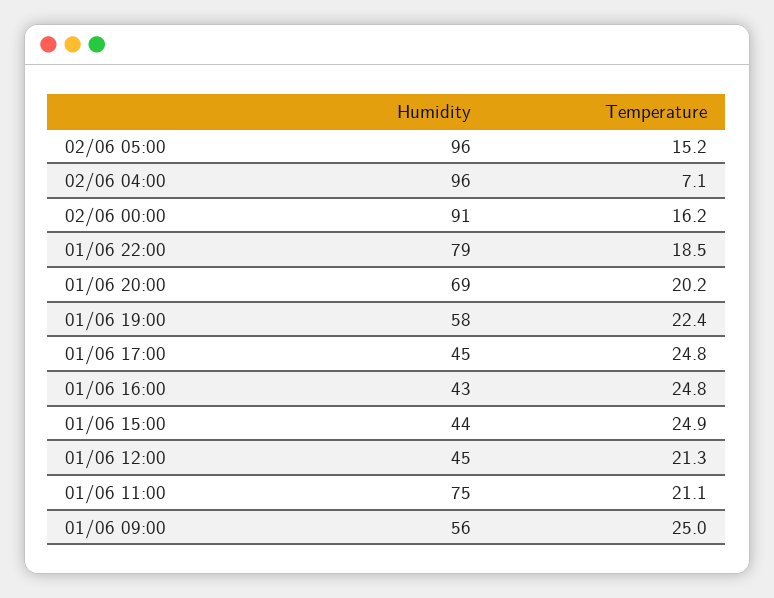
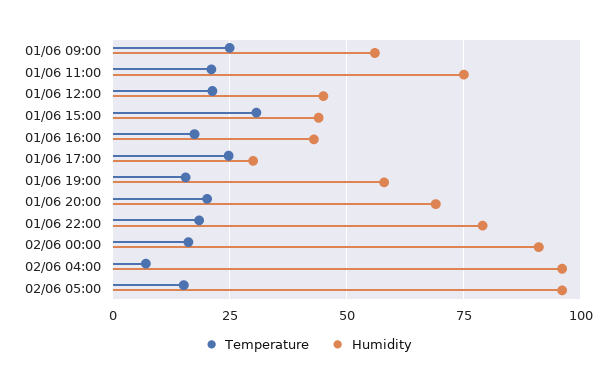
  {
    "Humidity": {
      "02/06 05:00": 96,
      "02/06 04:00": 96,
      "02/06 00:00": 91,
      "01/06 22:00": 79,
      "01/06 20:00": 69,
      "01/06 19:00": 58,
-     "01/06 17:00": 45,
+     "01/06 17:00": 30,
      "01/06 16:00": 43,
      "01/06 15:00": 44,
      "01/06 12:00": 45,
      "01/06 11:00": 75,
      "01/06 09:00": 56
    },
    "Temperature": {
      "02/06 05:00": 15.2,
      "02/06 04:00": 7.1,
      "02/06 00:00": 16.2,
      "01/06 22:00": 18.5,
      "01/06 20:00": 20.2,
-     "01/06 19:00": 22.4,
+     "01/06 19:00": 15,
      "01/06 17:00": 24.8,
-     "01/06 16:00": 24.8,
+     "01/06 16:00": 17.5,
-     "01/06 15:00": 24.9,
+     "01/06 15:00": 30,
      "01/06 12:00": 21.3,
      "01/06 11:00": 21.1,
      "01/06 09:00": 25
    }
  }

